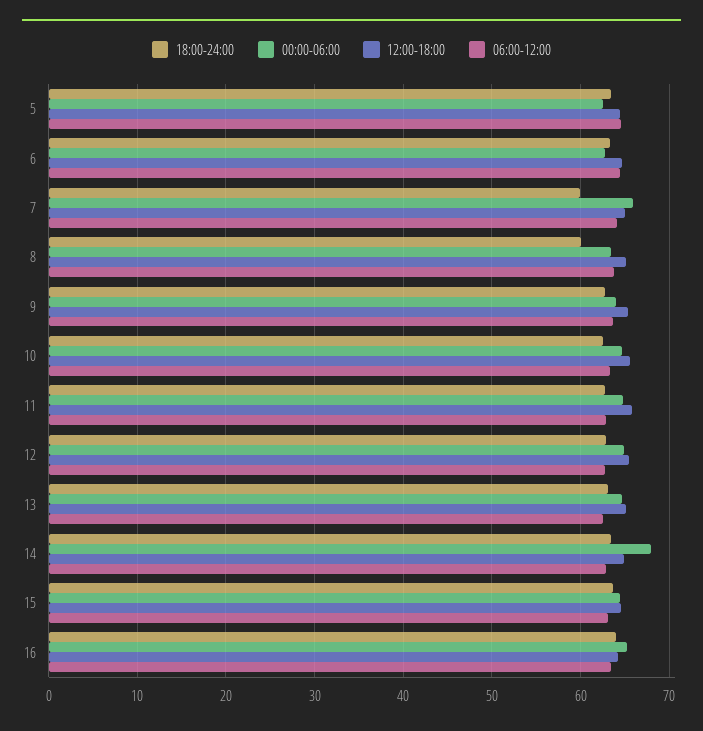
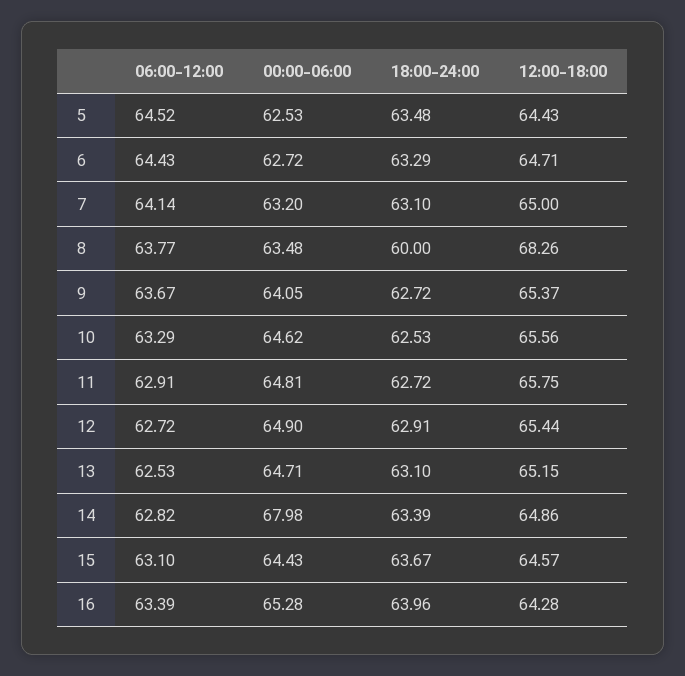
  {
    "18:00-24:00": {
      "5": 63.48,
      "6": 63.29,
-     "7": 60,
+     "7": 63.1,
      "8": 60,
      "9": 62.72,
      "10": 62.53,
      "11": 62.72,
      "12": 62.91,
      "13": 63.1,
      "14": 63.39,
      "15": 63.67,
      "16": 63.96
    },
    "00:00-06:00": {
      "5": 62.53,
      "6": 62.72,
-     "7": 66,
+     "7": 63.2,
      "8": 63.48,
      "9": 64.05,
      "10": 64.62,
      "11": 64.81,
      "12": 64.9,
      "13": 64.71,
      "14": 67.98,
      "15": 64.43,
      "16": 65.28
    },
    "12:00-18:00": {
      "5": 64.43,
      "6": 64.71,
      "7": 65,
-     "8": 65,
+     "8": 68.26,
      "9": 65.37,
      "10": 65.56,
      "11": 65.75,
      "12": 65.44,
      "13": 65.15,
      "14": 64.86,
      "15": 64.57,
      "16": 64.28
    },
    "06:00-12:00": {
      "5": 64.52,
      "6": 64.43,
      "7": 64.14,
      "8": 63.77,
      "9": 63.67,
      "10": 63.29,
      "11": 62.91,
      "12": 62.72,
      "13": 62.53,
      "14": 62.82,
      "15": 63.1,
      "16": 63.39
    }
  }

